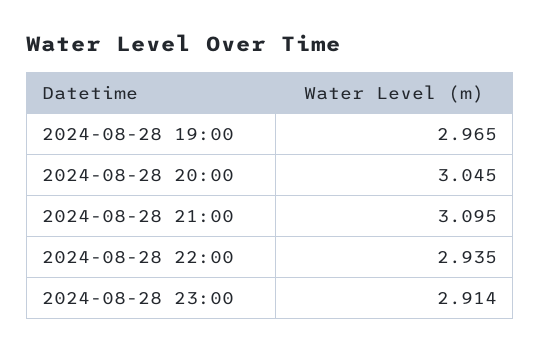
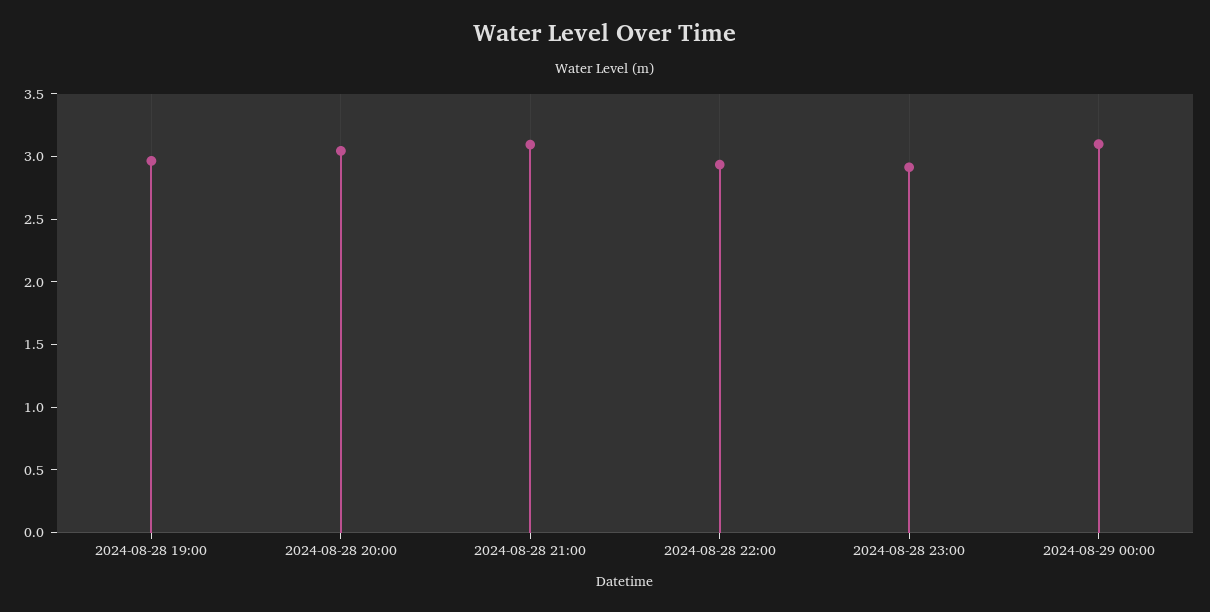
  {
    "2024-08-28 19:00": 2.965,
    "2024-08-28 20:00": 3.045,
    "2024-08-28 21:00": 3.095,
    "2024-08-28 22:00": 2.935,
-   "2024-08-28 23:00": 2.914
+   "2024-08-28 23:00": 2.914,
+   "2024-08-29 00:00": 3.1
  }

